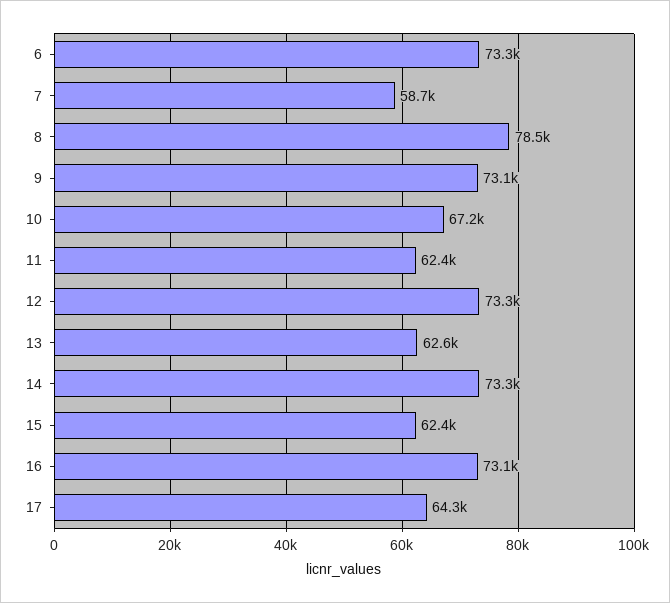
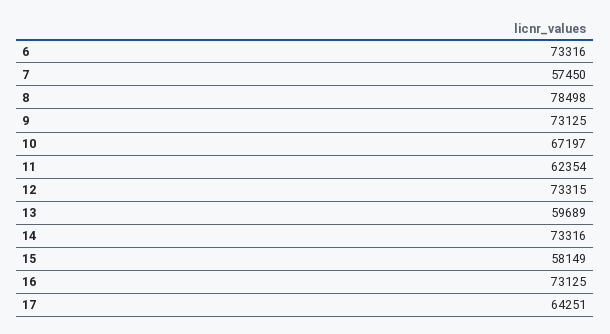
  {
    "6": 73316,
-   "7": 58700,
+   "7": 57450,
    "8": 78498,
    "9": 73125,
    "10": 67197,
    "11": 62354,
    "12": 73315,
-   "13": 62600,
+   "13": 59689,
    "14": 73316,
-   "15": 62400,
+   "15": 58149,
    "16": 73125,
    "17": 64251
  }

